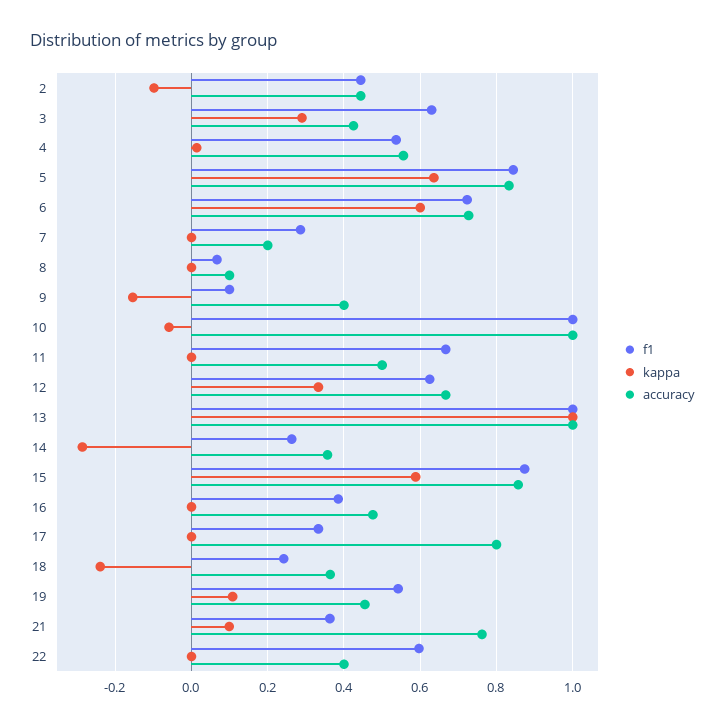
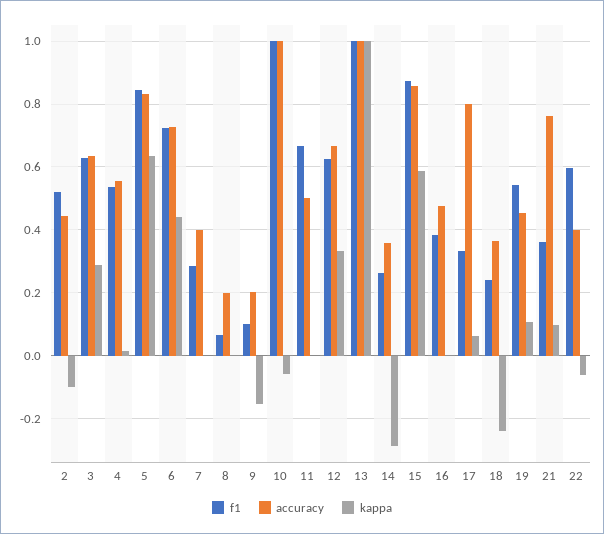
  {
    "f1": {
-     "2": 0.44,
+     "2": 0.52,
      "3": 0.64,
      "4": 0.54,
      "5": 0.84,
      "6": 0.72,
      "7": 0.28,
      "8": 0.06,
      "9": 0.1,
      "10": 1,
      "11": 0.66,
      "12": 0.62,
      "13": 1,
      "14": 0.26,
      "15": 0.88,
      "16": 0.38,
      "17": 0.34,
      "18": 0.24,
      "19": 0.54,
      "21": 0.36,
      "22": 0.6
    },
    "kappa": {
      "2": -0.1,
      "3": 0.3,
      "4": 0.02,
      "5": 0.64,
-     "6": 0.6,
+     "6": 0.44,
      "7": 0,
      "8": 0,
      "9": -0.16,
      "10": -0.06,
      "11": 0,
      "12": 0.34,
      "13": 1,
      "14": -0.28,
      "15": 0.58,
      "16": 0,
-     "17": 0,
+     "17": 0.06,
      "18": -0.24,
      "19": 0.1,
      "21": 0.1,
-     "22": 0
+     "22": -0.06
    },
    "accuracy": {
      "2": 0.44,
-     "3": 0.42,
+     "3": 0.64,
      "4": 0.56,
      "5": 0.84,
      "6": 0.72,
-     "7": 0.2,
+     "7": 0.4,
-     "8": 0.1,
+     "8": 0.2,
-     "9": 0.4,
+     "9": 0.2,
      "10": 1,
      "11": 0.5,
      "12": 0.66,
      "13": 1,
      "14": 0.36,
      "15": 0.86,
      "16": 0.48,
      "17": 0.8,
      "18": 0.36,
      "19": 0.46,
      "21": 0.76,
      "22": 0.4
    }
  }

